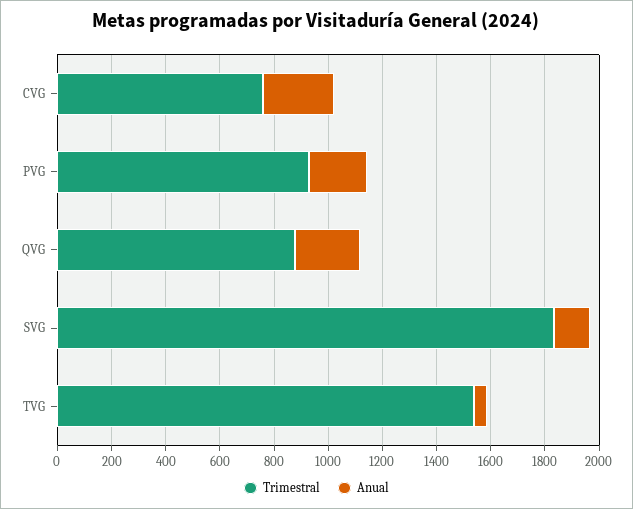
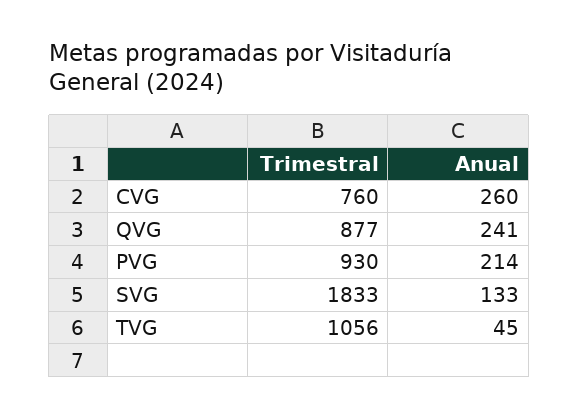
  {
    "Trimestral": {
      "CVG": 760,
      "PVG": 930,
      "QVG": 877,
      "SVG": 1833,
-     "TVG": 1550
+     "TVG": 1056
    },
    "Anual": {
      "CVG": 260,
      "PVG": 214,
      "QVG": 241,
      "SVG": 133,
      "TVG": 45
    }
  }

